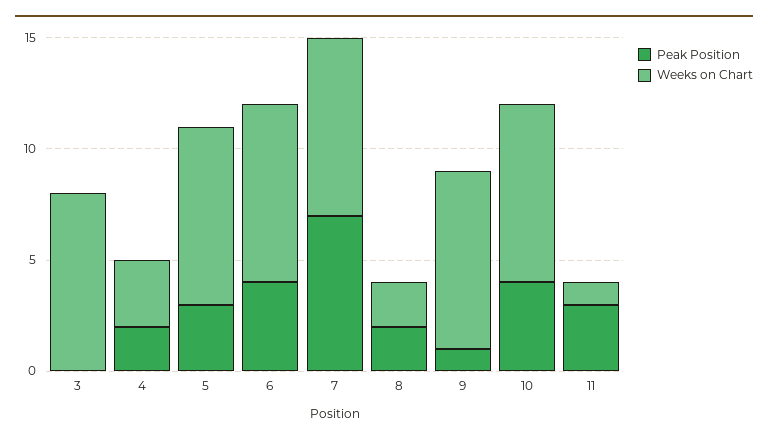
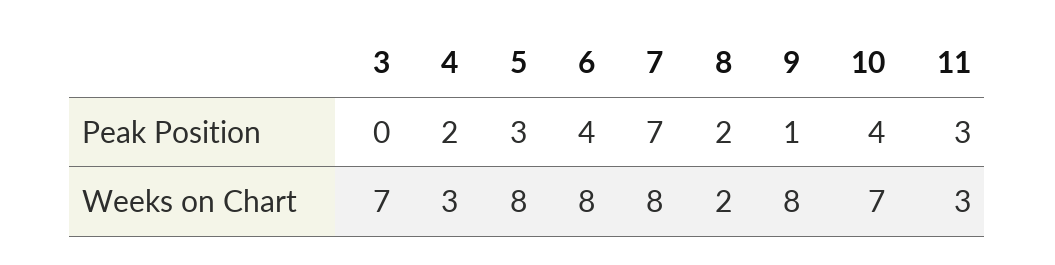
  {
    "Peak Position": {
      "3": 0,
      "4": 2,
      "5": 3,
      "6": 4,
      "7": 7,
      "8": 2,
      "9": 1,
      "10": 4,
      "11": 3
    },
    "Weeks on Chart": {
-     "3": 8,
+     "3": 7,
      "4": 3,
      "5": 8,
      "6": 8,
      "7": 8,
      "8": 2,
      "9": 8,
-     "10": 8,
+     "10": 7,
-     "11": 1
+     "11": 3
    }
  }

